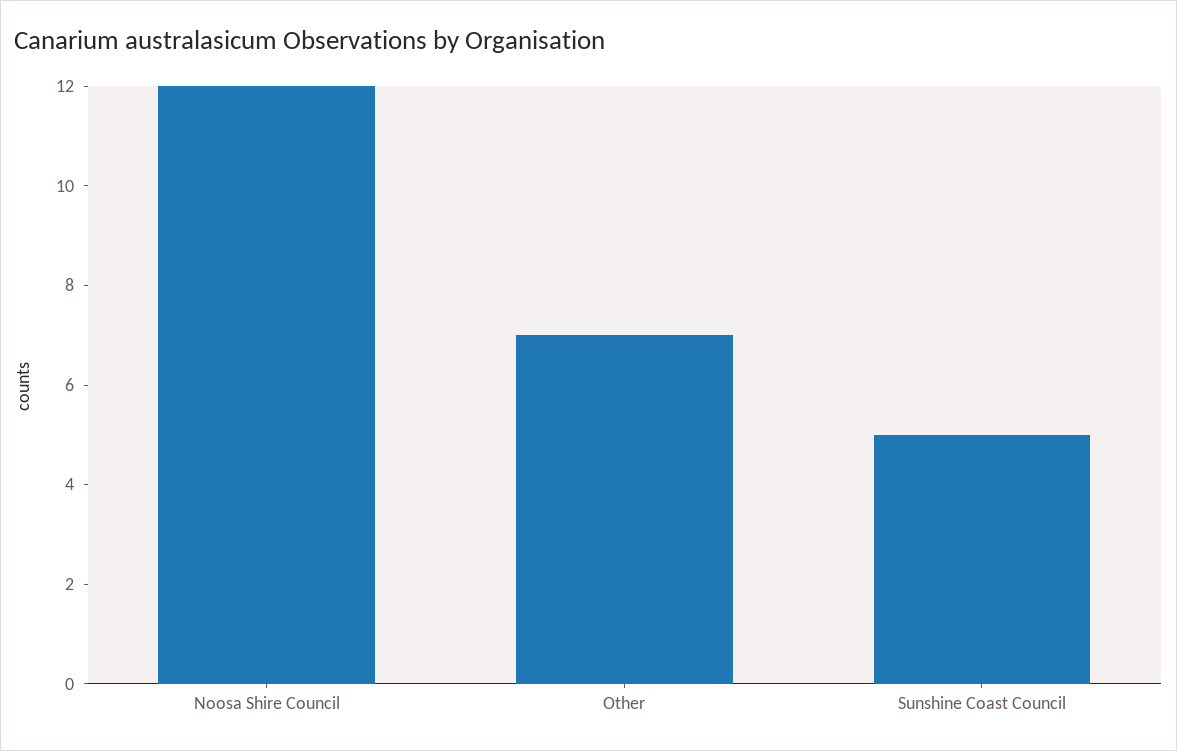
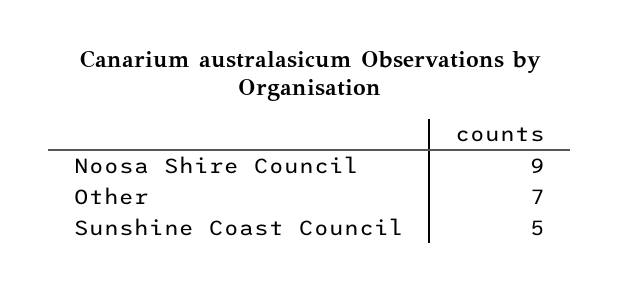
  {
-   "Noosa Shire Council": 12,
+   "Noosa Shire Council": 9,
    "Other": 7,
    "Sunshine Coast Council": 5
  }

